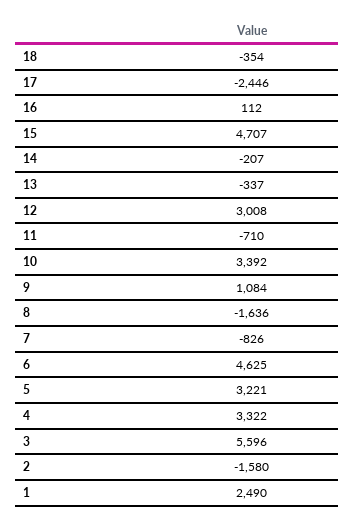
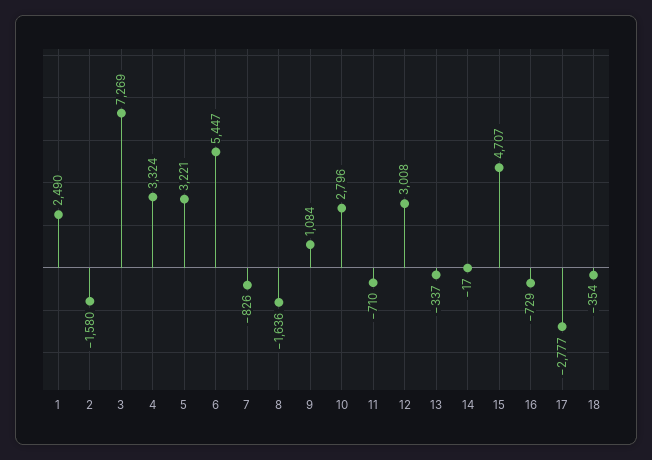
  {
    "18": -354,
-   "17": -2446,
+   "17": -2777,
-   "16": 112,
+   "16": -729,
    "15": 4707,
-   "14": -207,
+   "14": -17,
    "13": -337,
    "12": 3008,
    "11": -710,
-   "10": 3392,
+   "10": 2796,
    "9": 1084,
    "8": -1636,
    "7": -826,
-   "6": 4625,
+   "6": 5447,
    "5": 3221,
-   "4": 3322,
+   "4": 3324,
-   "3": 5596,
+   "3": 7269,
    "2": -1580,
    "1": 2490
  }

